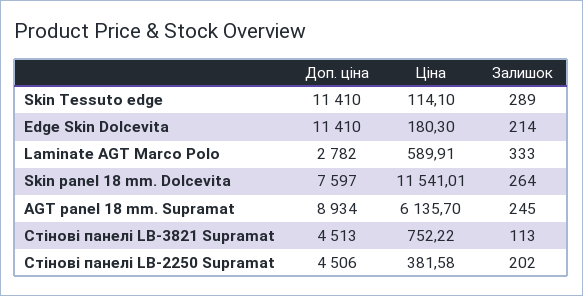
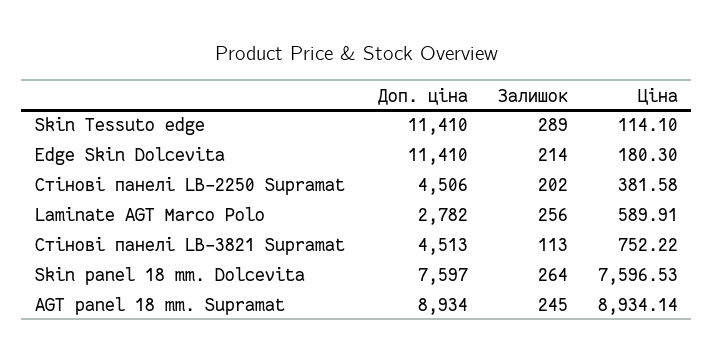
  {
    "Доп. ціна": {
      "Skin Tessuto edge": 11410,
      "Edge Skin Dolcevita": 11410,
      "Laminate AGT Marco Polo": 2782,
      "Skin panel 18 mm. Dolcevita": 7597,
      "AGT panel 18 mm. Supramat": 8934,
      "Стінові панелі LB-3821 Supramat": 4513,
      "Стінові панелі LB-2250 Supramat": 4506
    },
    "Ціна": {
      "Skin Tessuto edge": 114.1,
      "Edge Skin Dolcevita": 180.3,
      "Laminate AGT Marco Polo": 589.91,
-     "Skin panel 18 mm. Dolcevita": 11541.01,
+     "Skin panel 18 mm. Dolcevita": 7596.53,
-     "AGT panel 18 mm. Supramat": 6135.7,
+     "AGT panel 18 mm. Supramat": 8934.14,
      "Стінові панелі LB-3821 Supramat": 752.22,
      "Стінові панелі LB-2250 Supramat": 381.58
    },
    "Залишок": {
      "Skin Tessuto edge": 289,
      "Edge Skin Dolcevita": 214,
-     "Laminate AGT Marco Polo": 333,
+     "Laminate AGT Marco Polo": 256,
      "Skin panel 18 mm. Dolcevita": 264,
      "AGT panel 18 mm. Supramat": 245,
      "Стінові панелі LB-3821 Supramat": 113,
      "Стінові панелі LB-2250 Supramat": 202
    }
  }

